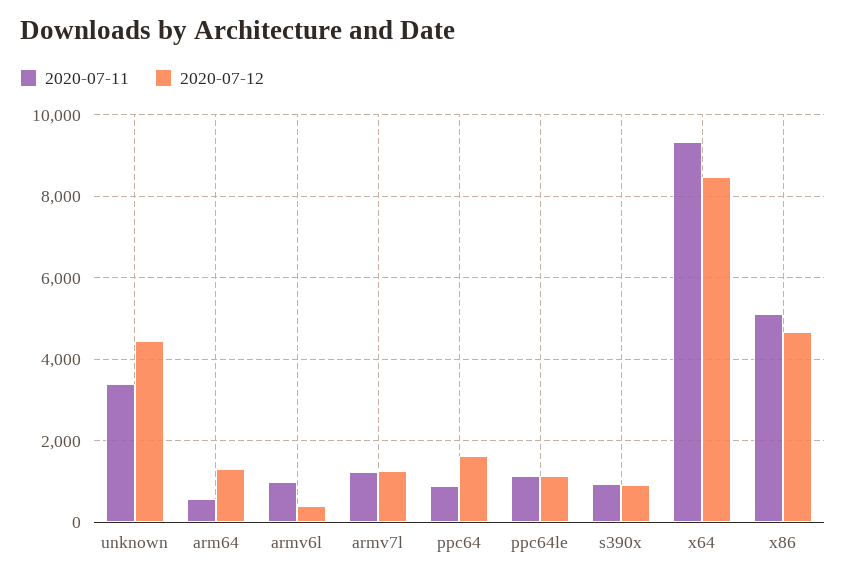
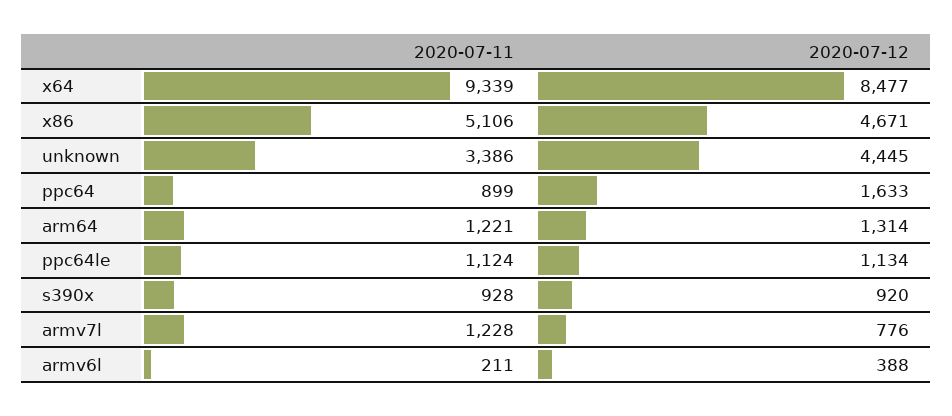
  {
    "2020-07-11": {
      "unknown": 3386,
-     "arm64": 600,
+     "arm64": 1221,
-     "armv6l": 1000,
+     "armv6l": 211,
      "armv7l": 1228,
      "ppc64": 899,
      "ppc64le": 1124,
      "s390x": 928,
      "x64": 9339,
      "x86": 5106
    },
    "2020-07-12": {
      "unknown": 4445,
      "arm64": 1314,
      "armv6l": 388,
-     "armv7l": 1200,
+     "armv7l": 776,
      "ppc64": 1633,
      "ppc64le": 1134,
      "s390x": 920,
      "x64": 8477,
      "x86": 4671
    }
  }

